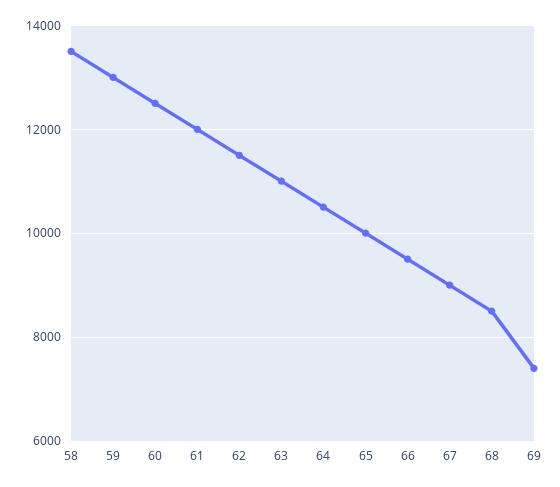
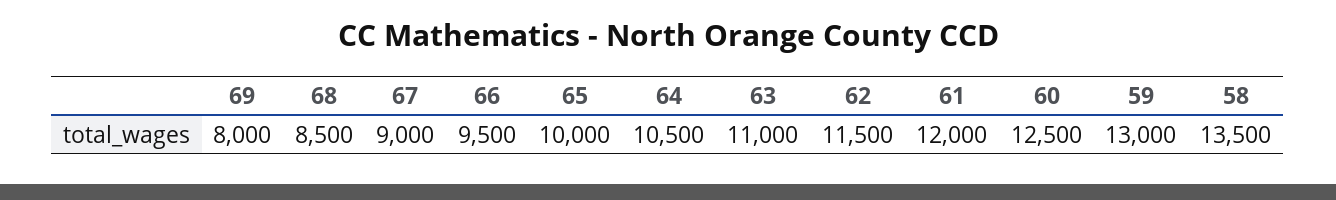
  {
    "58": 13500,
    "59": 13000,
    "60": 12500,
    "61": 12000,
    "62": 11500,
    "63": 11000,
    "64": 10500,
    "65": 10000,
    "66": 9500,
    "67": 9000,
    "68": 8500,
-   "69": 7400
+   "69": 8000
  }

